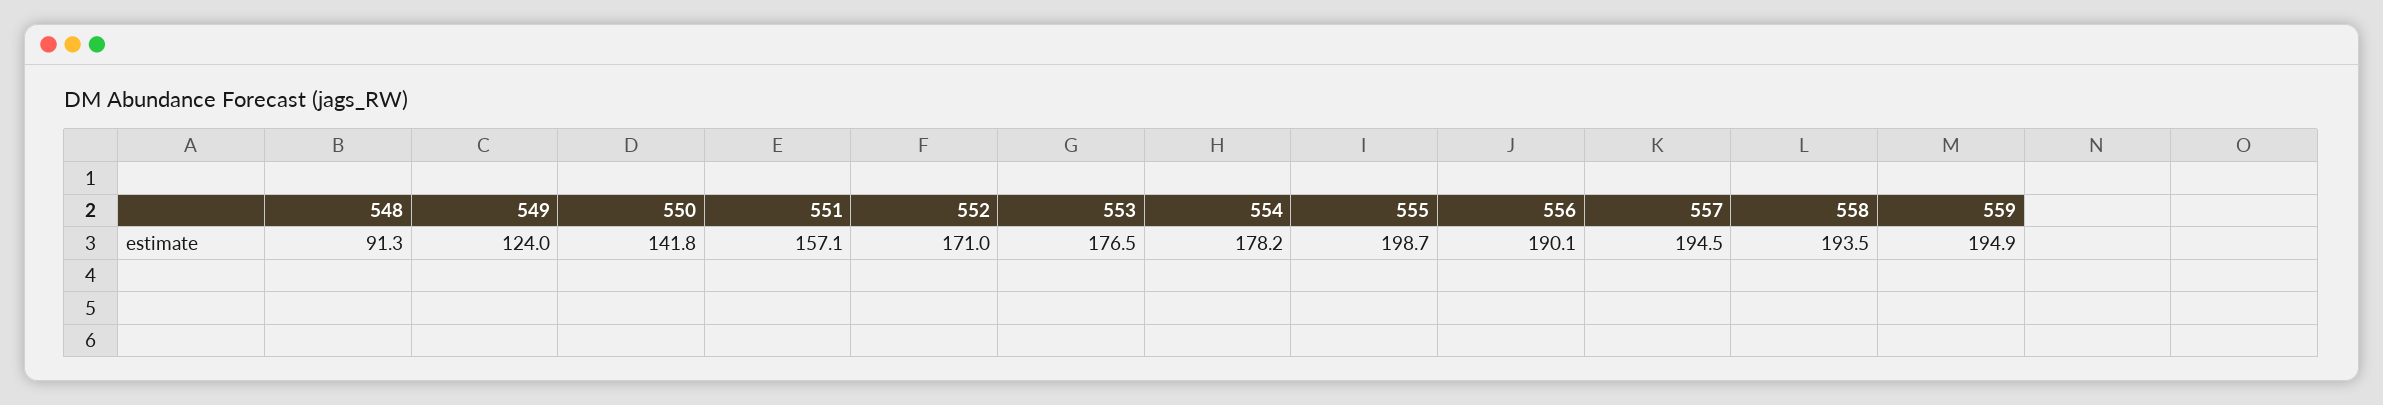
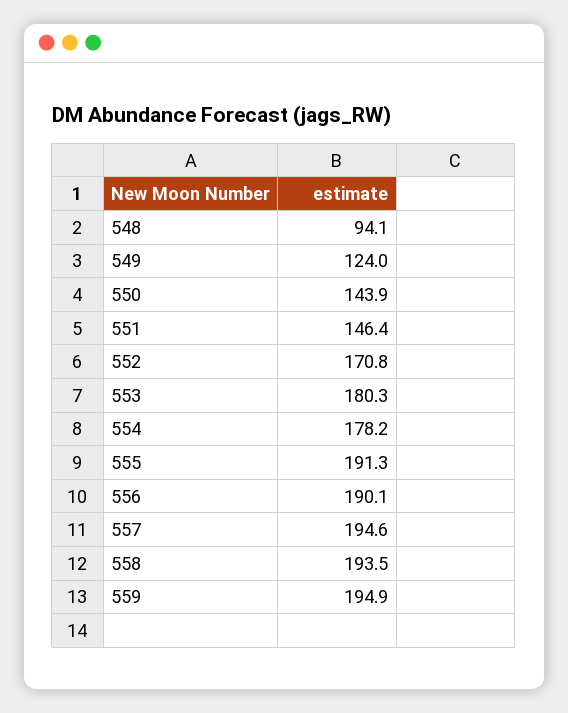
  {
-   "548": 91.3,
+   "548": 94.1,
    "549": 124,
-   "550": 141.8,
+   "550": 143.9,
-   "551": 157.1,
+   "551": 146.4,
-   "552": 171,
+   "552": 170.8,
-   "553": 176.5,
+   "553": 180.3,
    "554": 178.2,
-   "555": 198.7,
+   "555": 191.3,
    "556": 190.1,
-   "557": 194.5,
+   "557": 194.6,
    "558": 193.5,
    "559": 194.9
  }

